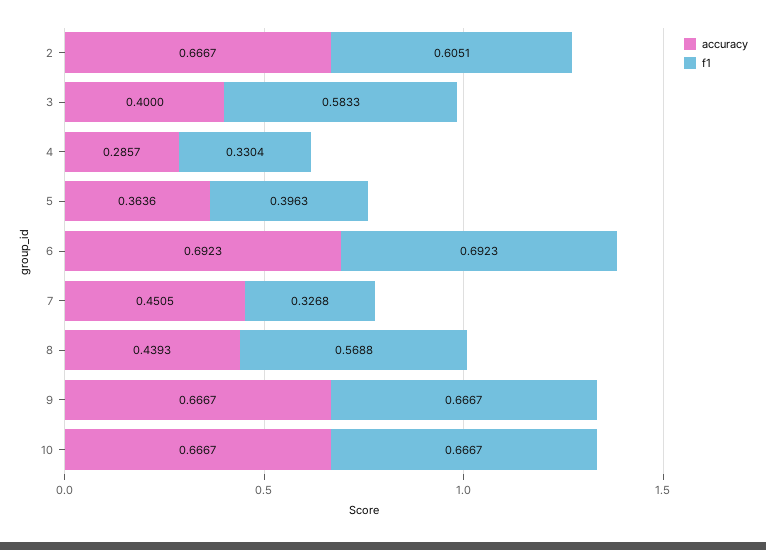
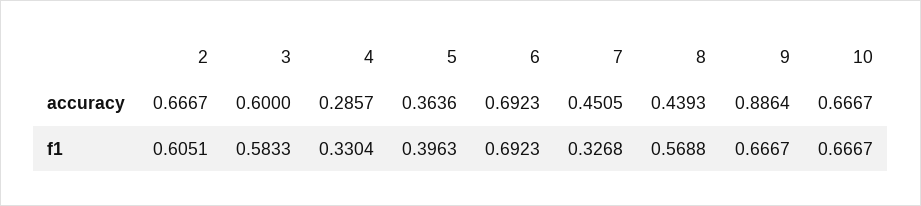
  {
    "accuracy": {
      "2": 0.6667,
-     "3": 0.4,
+     "3": 0.6,
      "4": 0.2857,
      "5": 0.3636,
      "6": 0.6923,
      "7": 0.4505,
      "8": 0.4393,
-     "9": 0.6667,
+     "9": 0.8864,
      "10": 0.6667
    },
    "f1": {
      "2": 0.6051,
      "3": 0.5833,
      "4": 0.3304,
      "5": 0.3963,
      "6": 0.6923,
      "7": 0.3268,
      "8": 0.5688,
      "9": 0.6667,
      "10": 0.6667
    }
  }

